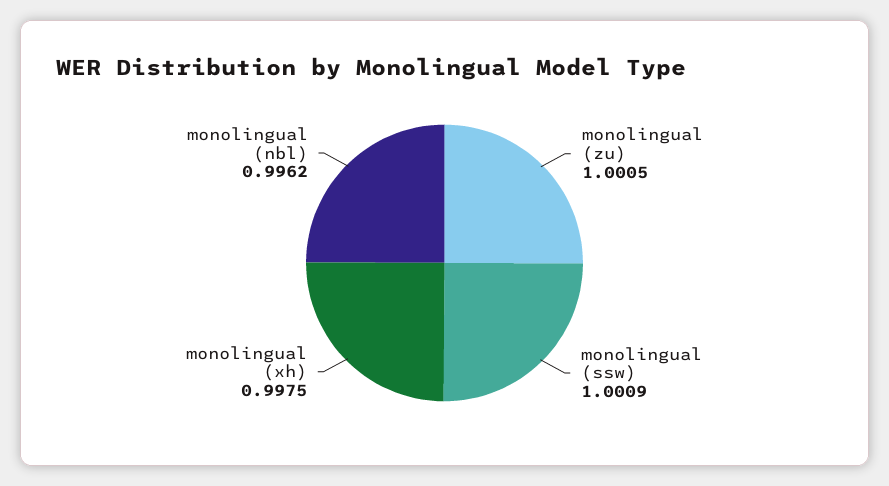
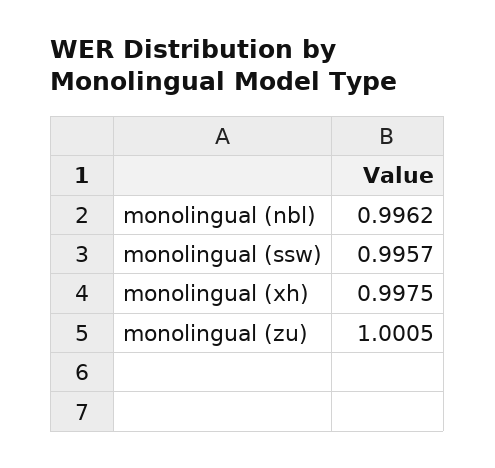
  {
    "monolingual (zu)": 1.0005,
-   "monolingual (ssw)": 1.0009,
+   "monolingual (ssw)": 0.9957,
    "monolingual (xh)": 0.9975,
    "monolingual (nbl)": 0.9962
  }

